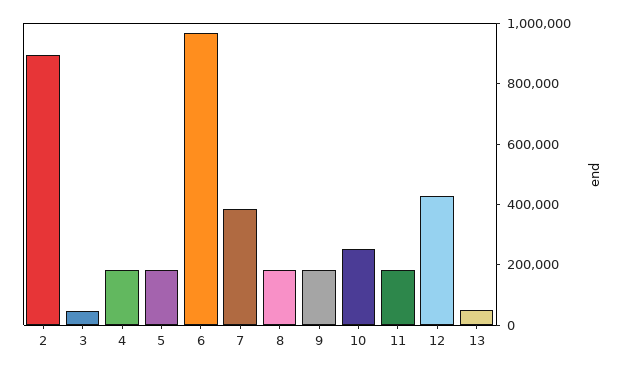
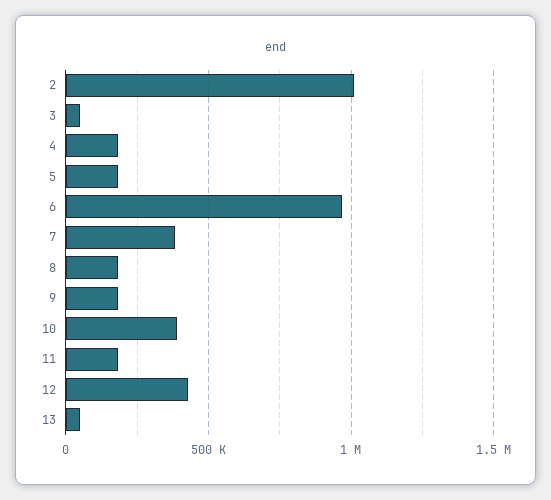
  {
-   "2": 900000,
+   "2": 1000000,
    "3": 50000,
    "4": 200000,
    "5": 200000,
    "6": 950000,
    "7": 400000,
    "8": 200000,
    "9": 200000,
-   "10": 250000,
+   "10": 400000,
    "11": 200000,
    "12": 450000,
    "13": 50000
  }

